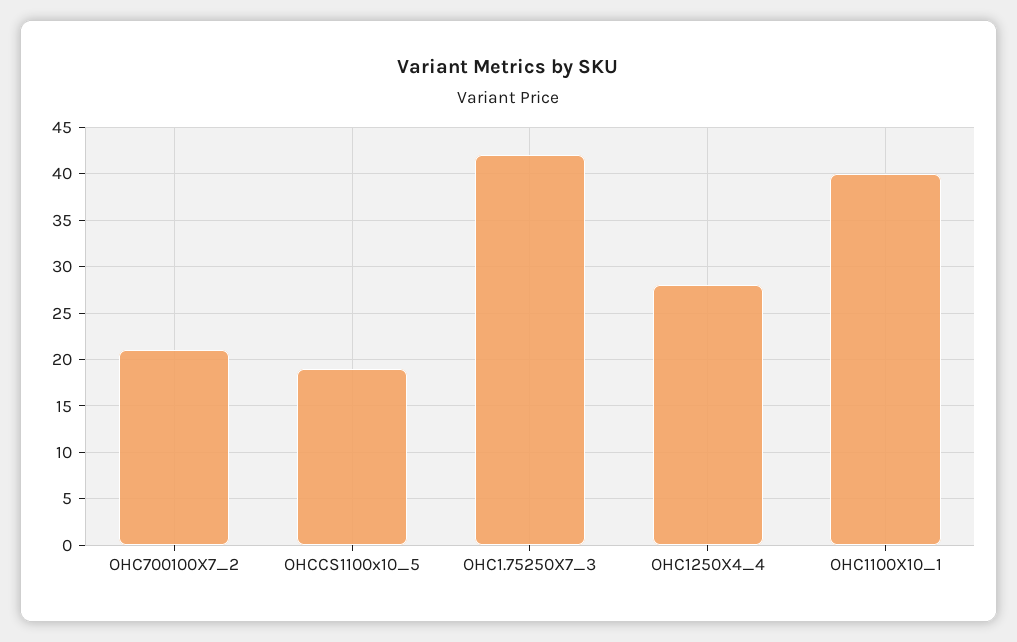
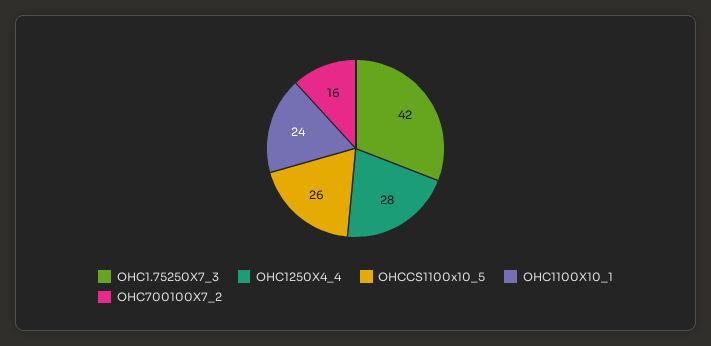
  {
-   "OHC700100X7_2": 21,
+   "OHC700100X7_2": 16,
-   "OHCCS1100x10_5": 19,
+   "OHCCS1100x10_5": 26,
    "OHC1.75250X7_3": 42,
    "OHC1250X4_4": 28,
-   "OHC1100X10_1": 40
+   "OHC1100X10_1": 24
  }

